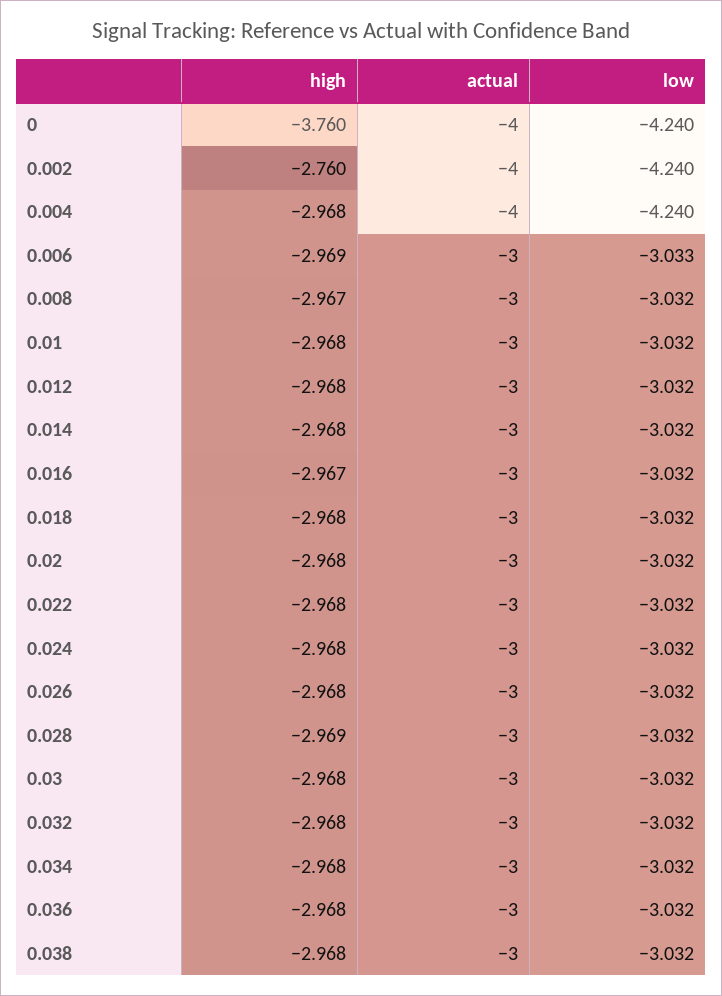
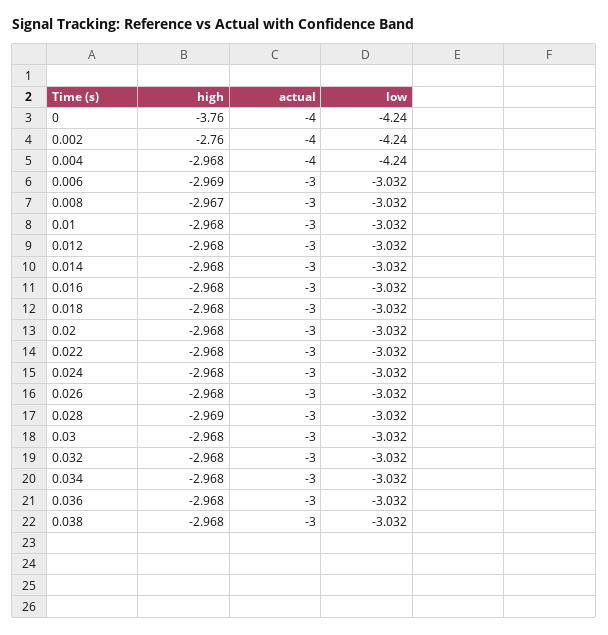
  {
    "high": {
      "0": -3.76,
      "0.002": -2.76,
      "0.004": -2.968,
      "0.006": -2.969,
      "0.008": -2.967,
      "0.01": -2.968,
      "0.012": -2.968,
      "0.014": -2.968,
-     "0.016": -2.967,
+     "0.016": -2.968,
      "0.018": -2.968,
      "0.02": -2.968,
      "0.022": -2.968,
      "0.024": -2.968,
      "0.026": -2.968,
      "0.028": -2.969,
      "0.03": -2.968,
      "0.032": -2.968,
      "0.034": -2.968,
      "0.036": -2.968,
      "0.038": -2.968
    },
    "actual": {
      "0": -4,
      "0.002": -4,
      "0.004": -4,
      "0.006": -3,
      "0.008": -3,
      "0.01": -3,
      "0.012": -3,
      "0.014": -3,
      "0.016": -3,
      "0.018": -3,
      "0.02": -3,
      "0.022": -3,
      "0.024": -3,
      "0.026": -3,
      "0.028": -3,
      "0.03": -3,
      "0.032": -3,
      "0.034": -3,
      "0.036": -3,
      "0.038": -3
    },
    "low": {
      "0": -4.24,
      "0.002": -4.24,
      "0.004": -4.24,
-     "0.006": -3.033,
+     "0.006": -3.032,
      "0.008": -3.032,
      "0.01": -3.032,
      "0.012": -3.032,
      "0.014": -3.032,
      "0.016": -3.032,
      "0.018": -3.032,
      "0.02": -3.032,
      "0.022": -3.032,
      "0.024": -3.032,
      "0.026": -3.032,
      "0.028": -3.032,
      "0.03": -3.032,
      "0.032": -3.032,
      "0.034": -3.032,
      "0.036": -3.032,
      "0.038": -3.032
    }
  }

